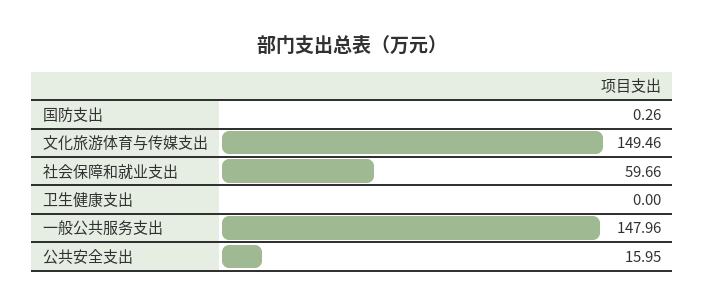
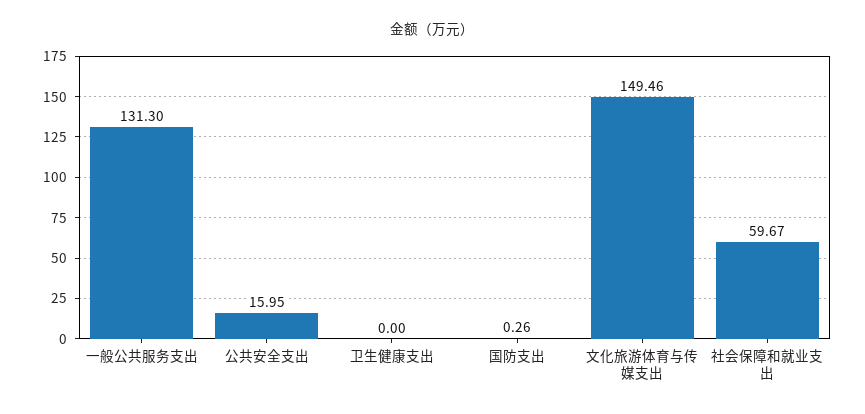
  {
    "国防支出": 0.26,
    "文化旅游体育与传媒支出": 149.46,
-   "社会保障和就业支出": 59.66,
+   "社会保障和就业支出": 59.67,
    "卫生健康支出": 0,
-   "一般公共服务支出": 147.96,
+   "一般公共服务支出": 131.3,
    "公共安全支出": 15.95
  }

